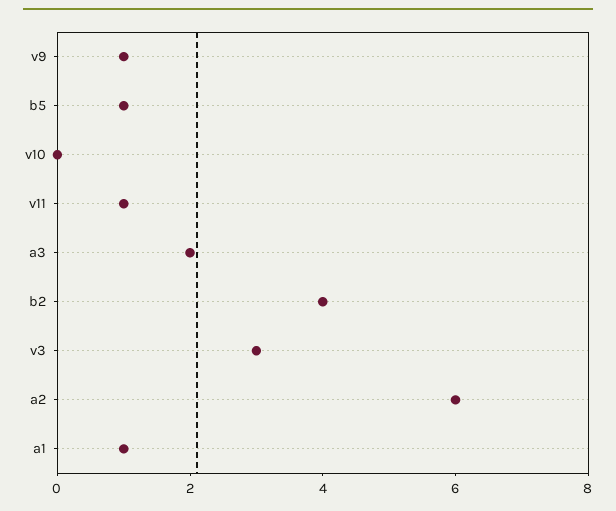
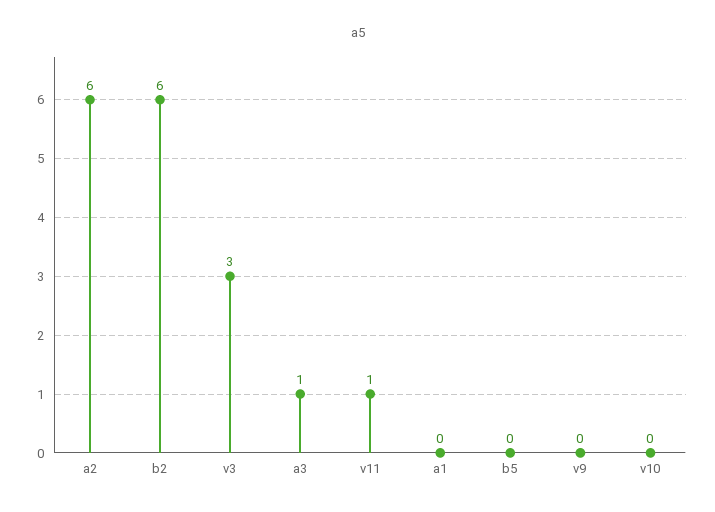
  {
-   "v9": 1,
+   "v9": 0,
-   "b5": 1,
+   "b5": 0,
    "v10": 0,
    "v11": 1,
-   "a3": 2,
+   "a3": 1,
-   "b2": 4,
+   "b2": 6,
    "v3": 3,
    "a2": 6,
-   "a1": 1
+   "a1": 0
  }

